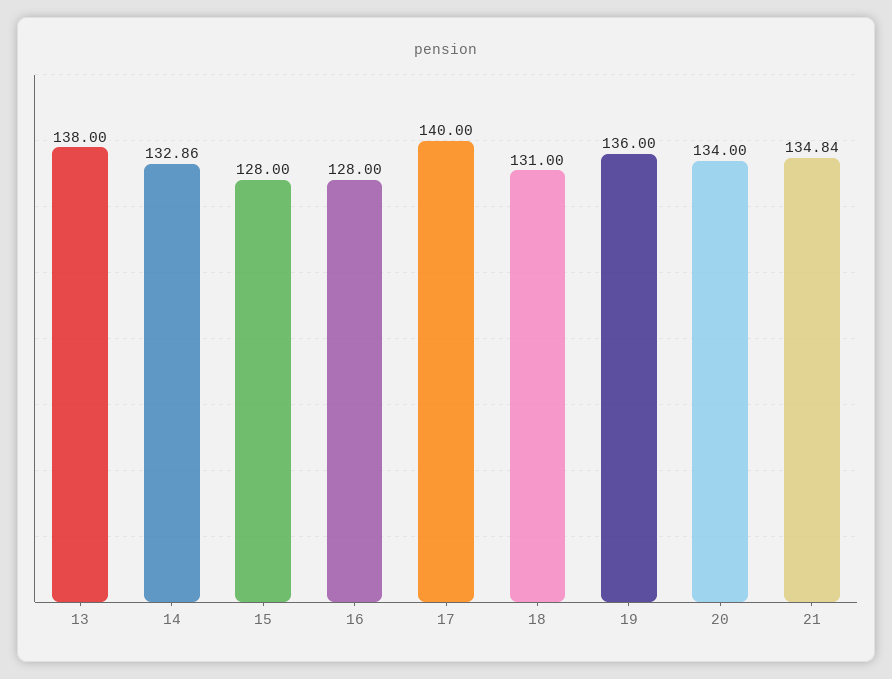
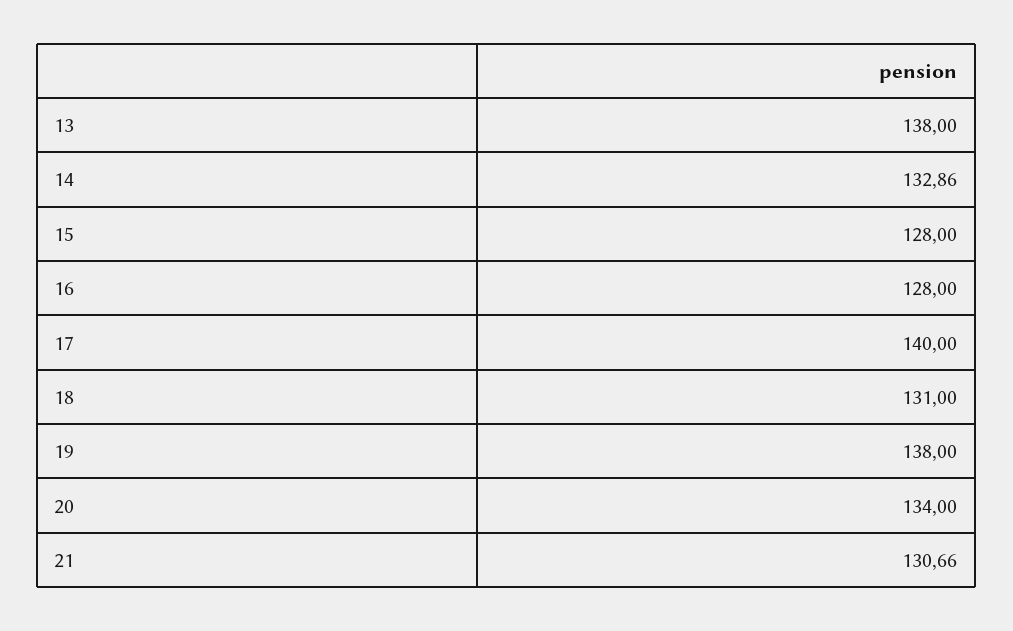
  {
    "13": 138,
    "14": 132.86,
    "15": 128,
    "16": 128,
    "17": 140,
    "18": 131,
-   "19": 136,
+   "19": 138,
    "20": 134,
-   "21": 134.84
+   "21": 130.66
  }

